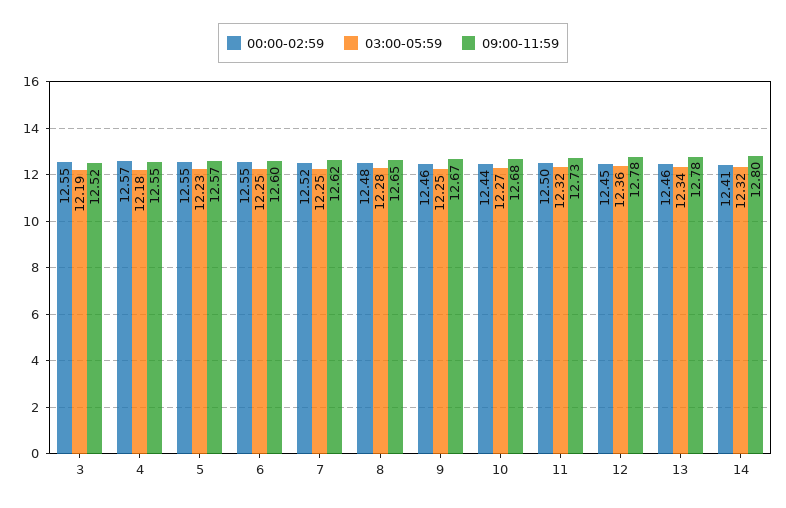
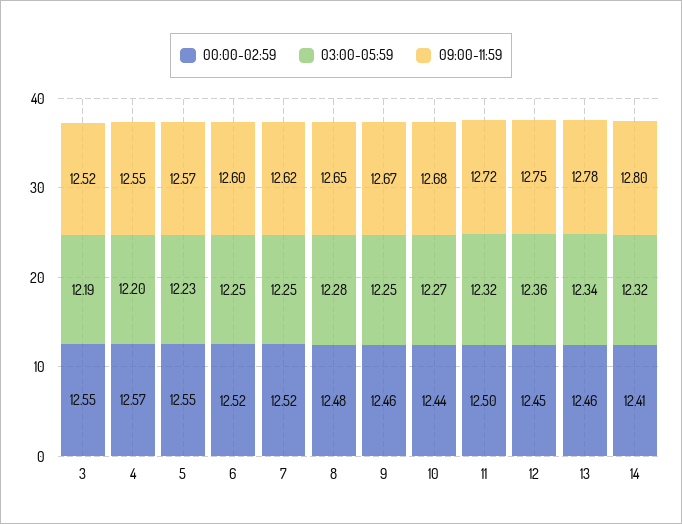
  {
    "00:00-02:59": {
      "3": 12.55,
      "4": 12.57,
      "5": 12.55,
-     "6": 12.55,
+     "6": 12.52,
      "7": 12.52,
      "8": 12.48,
      "9": 12.46,
      "10": 12.44,
      "11": 12.5,
      "12": 12.45,
      "13": 12.46,
      "14": 12.41
    },
    "03:00-05:59": {
      "3": 12.19,
-     "4": 12.18,
+     "4": 12.2,
      "5": 12.23,
      "6": 12.25,
      "7": 12.25,
      "8": 12.28,
      "9": 12.25,
      "10": 12.27,
      "11": 12.32,
      "12": 12.36,
      "13": 12.34,
      "14": 12.32
    },
    "09:00-11:59": {
      "3": 12.52,
      "4": 12.55,
      "5": 12.57,
      "6": 12.6,
      "7": 12.62,
      "8": 12.65,
      "9": 12.67,
      "10": 12.68,
-     "11": 12.73,
+     "11": 12.72,
-     "12": 12.78,
+     "12": 12.75,
      "13": 12.78,
      "14": 12.8
    }
  }

